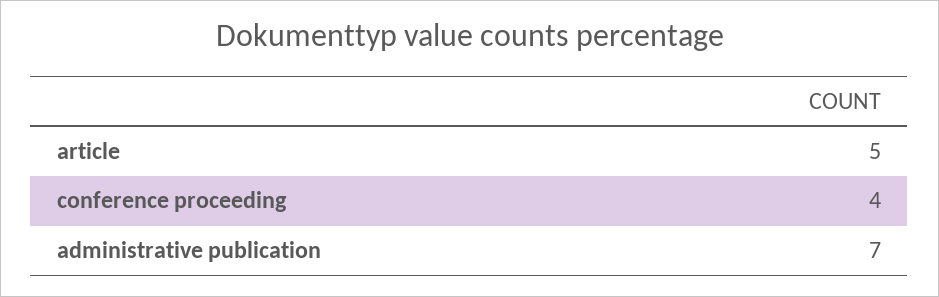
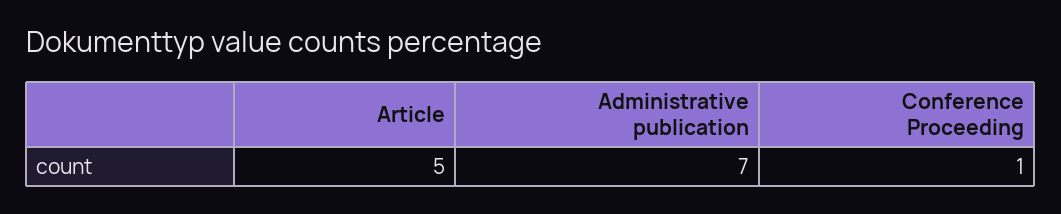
  {
    "article": 5,
-   "conference proceeding": 4,
+   "conference proceeding": 1,
    "administrative publication": 7
  }

